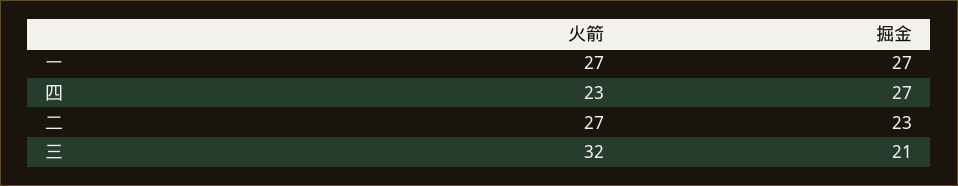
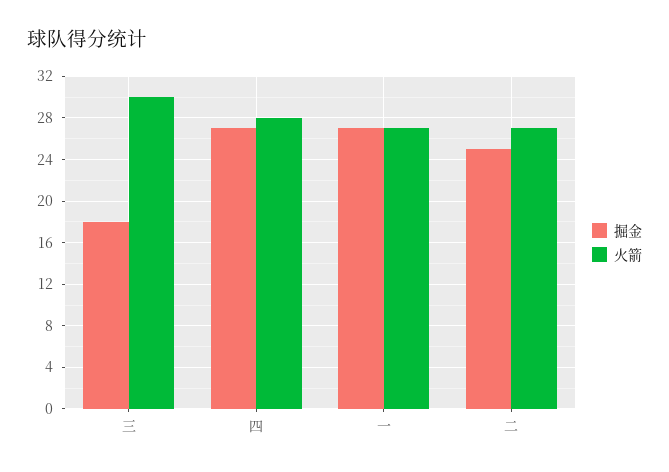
  {
    "火箭": {
      "一": 27,
-     "四": 23,
+     "四": 28,
      "二": 27,
-     "三": 32
+     "三": 30
    },
    "掘金": {
      "一": 27,
      "四": 27,
-     "二": 23,
+     "二": 25,
-     "三": 21
+     "三": 18
    }
  }

